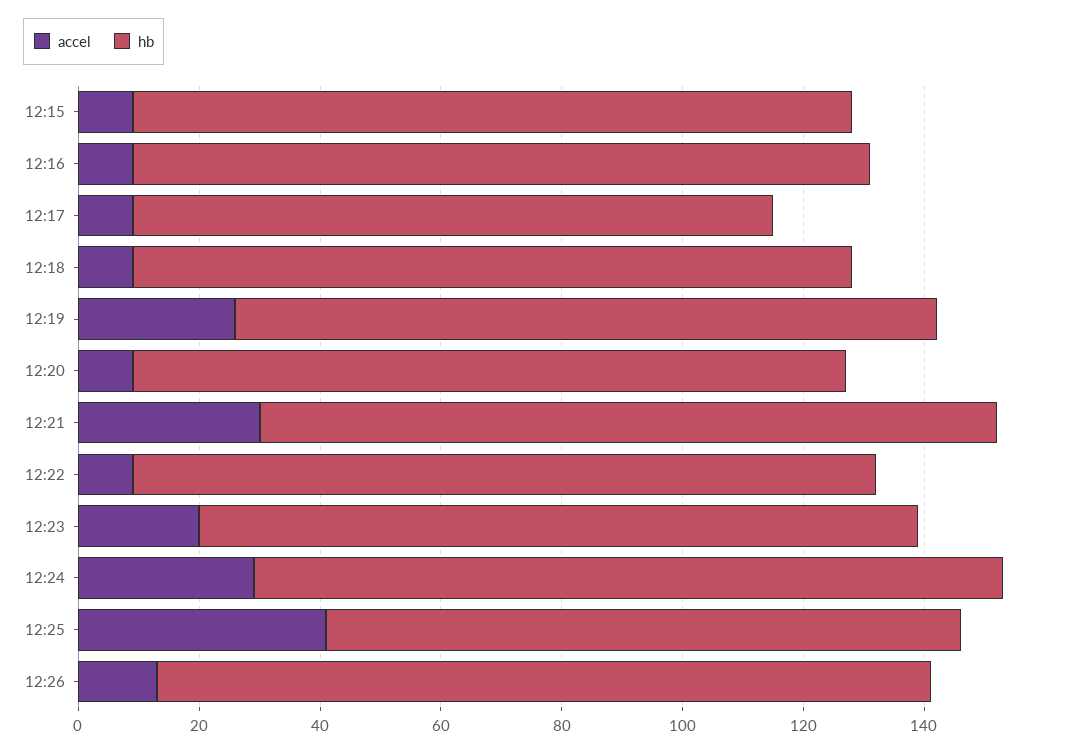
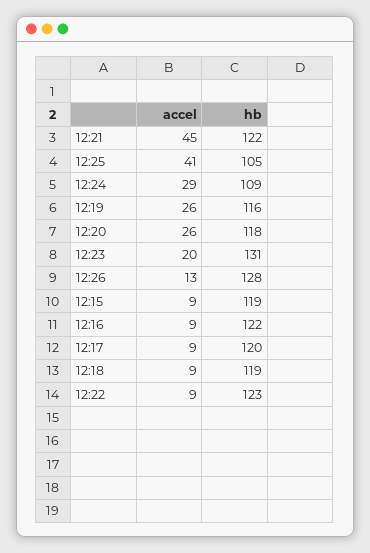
  {
    "accel": {
      "12:15": 9,
      "12:16": 9,
      "12:17": 9,
      "12:18": 9,
      "12:19": 26,
-     "12:20": 10,
+     "12:20": 26,
-     "12:21": 30,
+     "12:21": 45,
      "12:22": 9,
      "12:23": 20,
      "12:24": 29,
      "12:25": 41,
      "12:26": 13
    },
    "hb": {
      "12:15": 119,
      "12:16": 122,
-     "12:17": 105,
+     "12:17": 120,
      "12:18": 119,
      "12:19": 116,
      "12:20": 118,
      "12:21": 122,
      "12:22": 123,
-     "12:23": 120,
+     "12:23": 131,
-     "12:24": 125,
+     "12:24": 109,
      "12:25": 105,
      "12:26": 128
    }
  }

